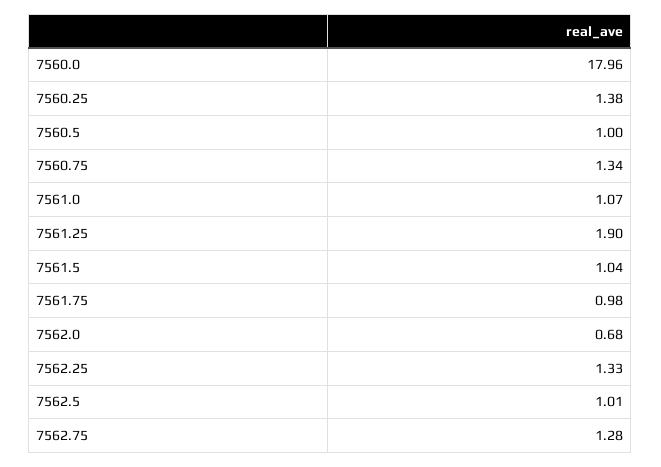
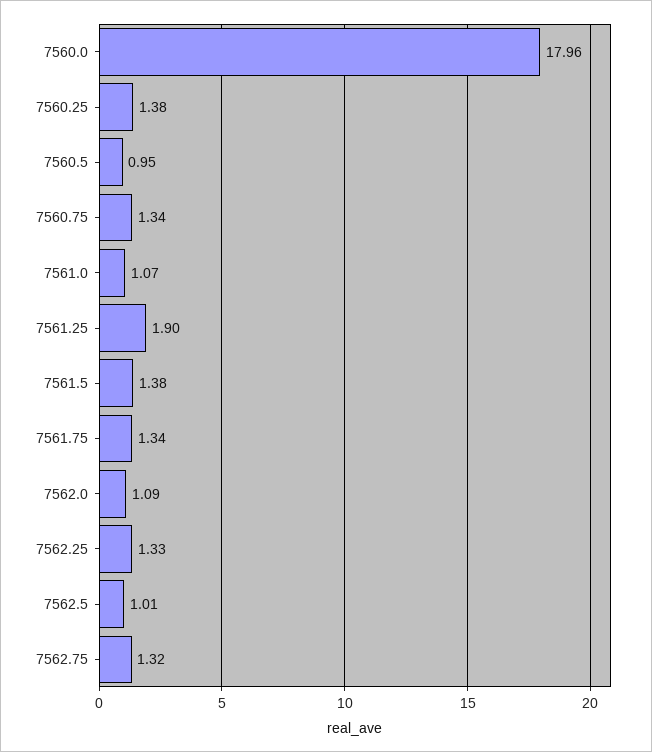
  {
    "7560.0": 17.96,
    "7560.25": 1.38,
-   "7560.5": 1,
+   "7560.5": 0.95,
    "7560.75": 1.34,
    "7561.0": 1.07,
    "7561.25": 1.9,
-   "7561.5": 1.04,
+   "7561.5": 1.38,
-   "7561.75": 0.98,
+   "7561.75": 1.34,
-   "7562.0": 0.68,
+   "7562.0": 1.09,
    "7562.25": 1.33,
    "7562.5": 1.01,
-   "7562.75": 1.28
+   "7562.75": 1.32
  }

